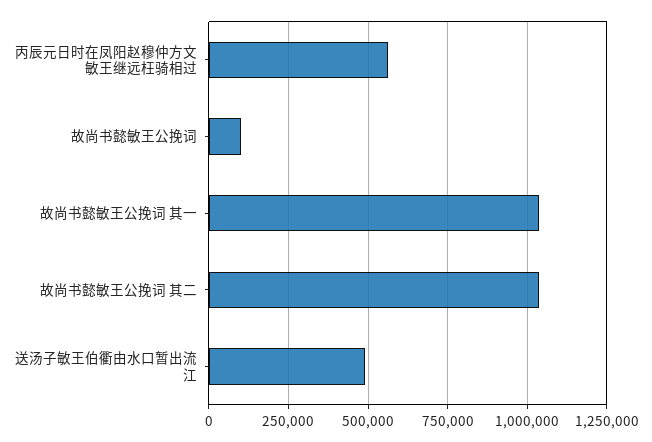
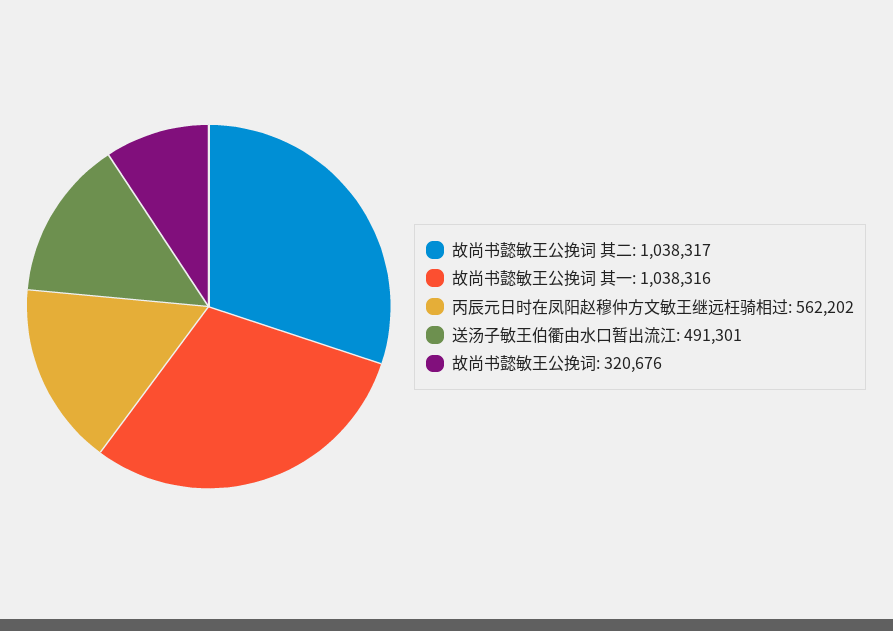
  {
    "丙辰元日时在凤阳赵穆仲方文敏王继远枉骑相过": 562202,
-   "故尚书懿敏王公挽词": 100000,
+   "故尚书懿敏王公挽词": 320676,
    "故尚书懿敏王公挽词 其一": 1038316,
    "故尚书懿敏王公挽词 其二": 1038317,
    "送汤子敏王伯衢由水口暂出流江": 491301
  }

